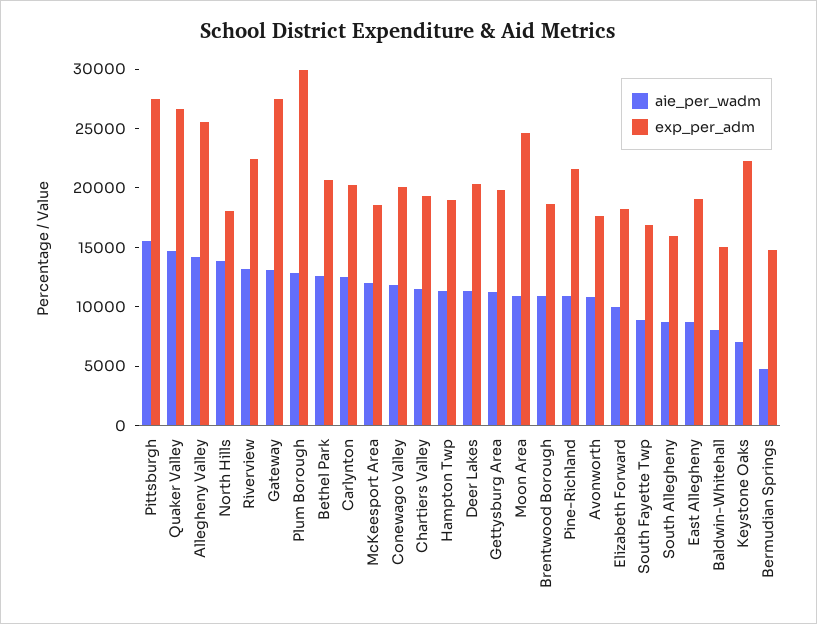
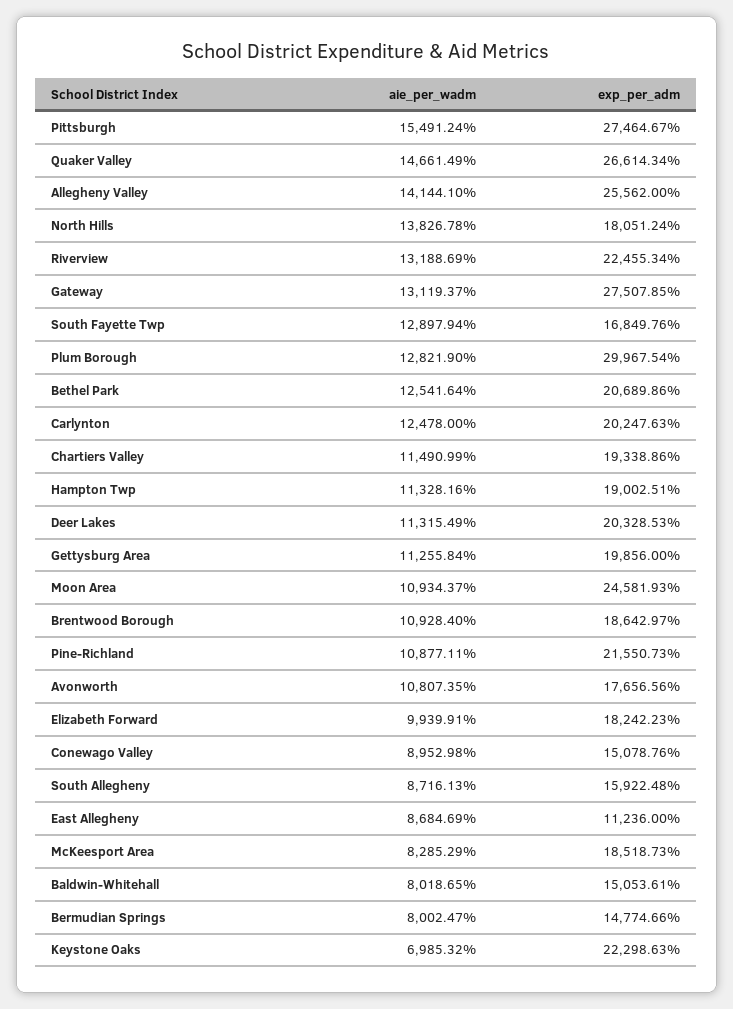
  {
    "aie_per_wadm": {
      "Pittsburgh": 15491.24,
      "Quaker Valley": 14661.49,
      "Allegheny Valley": 14144.1,
      "North Hills": 13826.78,
      "Riverview": 13188.69,
      "Gateway": 13119.37,
      "Plum Borough": 12821.9,
      "Bethel Park": 12541.64,
      "Carlynton": 12478,
-     "McKeesport Area": 12000,
+     "McKeesport Area": 8285.29,
-     "Conewago Valley": 12000,
+     "Conewago Valley": 8952.98,
      "Chartiers Valley": 11490.99,
      "Hampton Twp": 11328.16,
      "Deer Lakes": 11315.49,
      "Gettysburg Area": 11255.84,
      "Moon Area": 10934.37,
      "Brentwood Borough": 10928.4,
      "Pine-Richland": 10877.11,
      "Avonworth": 10807.35,
      "Elizabeth Forward": 9939.91,
-     "South Fayette Twp": 9000,
+     "South Fayette Twp": 12897.94,
      "South Allegheny": 8716.13,
      "East Allegheny": 8684.69,
      "Baldwin-Whitehall": 8018.65,
      "Keystone Oaks": 6985.32,
-     "Bermudian Springs": 5000
+     "Bermudian Springs": 8002.47
    },
    "exp_per_adm": {
      "Pittsburgh": 27464.67,
      "Quaker Valley": 26614.34,
      "Allegheny Valley": 25562,
      "North Hills": 18051.24,
      "Riverview": 22455.34,
      "Gateway": 27507.85,
      "Plum Borough": 29967.54,
      "Bethel Park": 20689.86,
      "Carlynton": 20247.63,
      "McKeesport Area": 18518.73,
-     "Conewago Valley": 20000,
+     "Conewago Valley": 15078.76,
      "Chartiers Valley": 19338.86,
      "Hampton Twp": 19002.51,
      "Deer Lakes": 20328.53,
      "Gettysburg Area": 19856,
      "Moon Area": 24581.93,
      "Brentwood Borough": 18642.97,
      "Pine-Richland": 21550.73,
      "Avonworth": 17656.56,
      "Elizabeth Forward": 18242.23,
      "South Fayette Twp": 16849.76,
      "South Allegheny": 15922.48,
-     "East Allegheny": 19000,
+     "East Allegheny": 11236,
      "Baldwin-Whitehall": 15053.61,
      "Keystone Oaks": 22298.63,
      "Bermudian Springs": 14774.66
    }
  }

